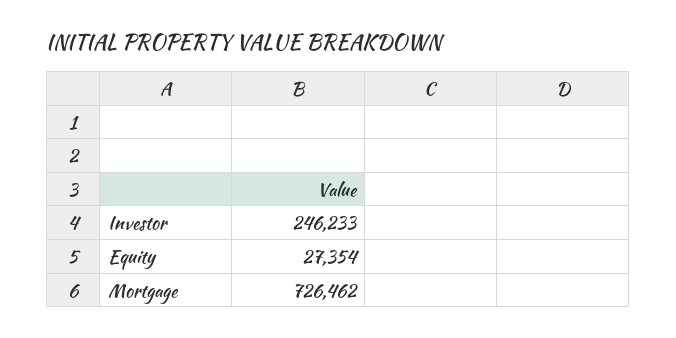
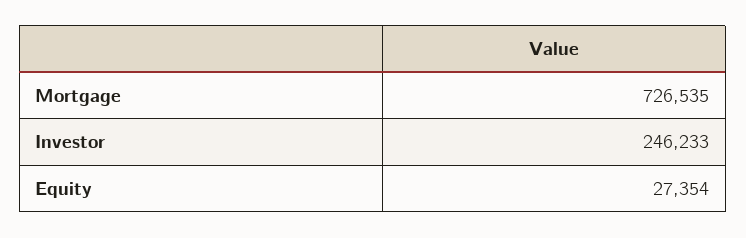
  {
    "Investor": 246233,
    "Equity": 27354,
-   "Mortgage": 726462
+   "Mortgage": 726535
  }

